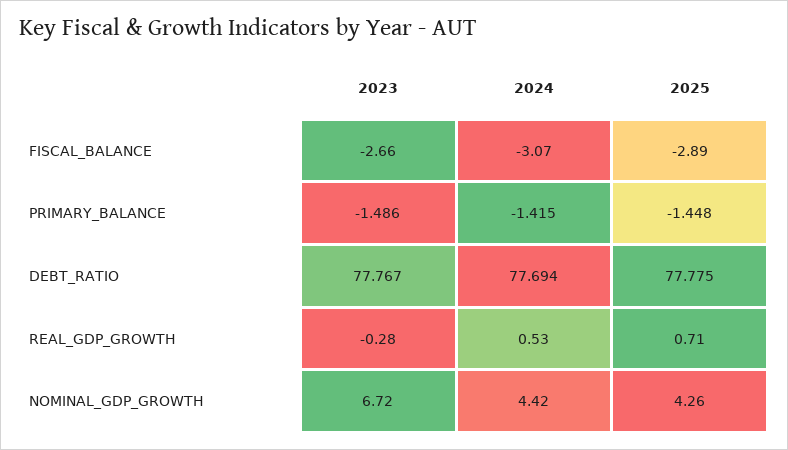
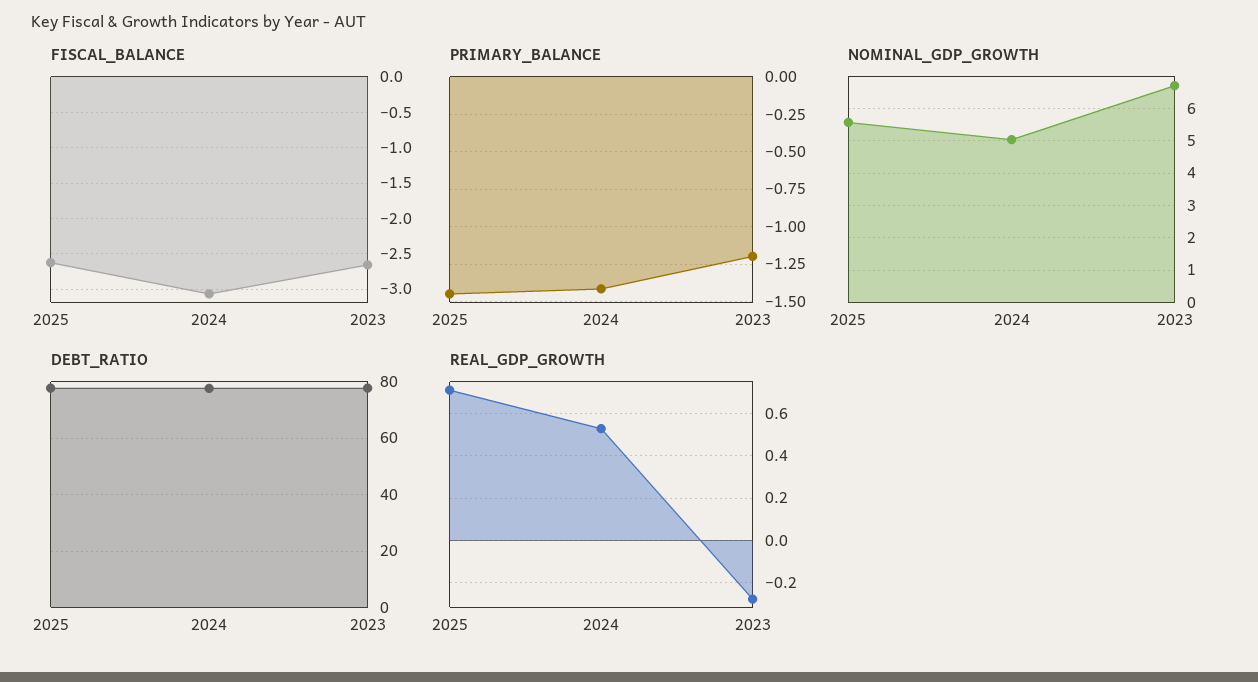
  {
    "FISCAL_BALANCE": {
      "2023": -2.66,
      "2024": -3.07,
-     "2025": -2.89
+     "2025": -2.6
    },
    "PRIMARY_BALANCE": {
-     "2023": -1.486,
+     "2023": -1.2,
      "2024": -1.415,
      "2025": -1.448
    },
    "DEBT_RATIO": {
      "2023": 77.767,
      "2024": 77.694,
      "2025": 77.775
    },
    "REAL_GDP_GROWTH": {
      "2023": -0.28,
      "2024": 0.53,
      "2025": 0.71
    },
    "NOMINAL_GDP_GROWTH": {
      "2023": 6.72,
-     "2024": 4.42,
+     "2024": 5,
-     "2025": 4.26
+     "2025": 5.6
    }
  }

